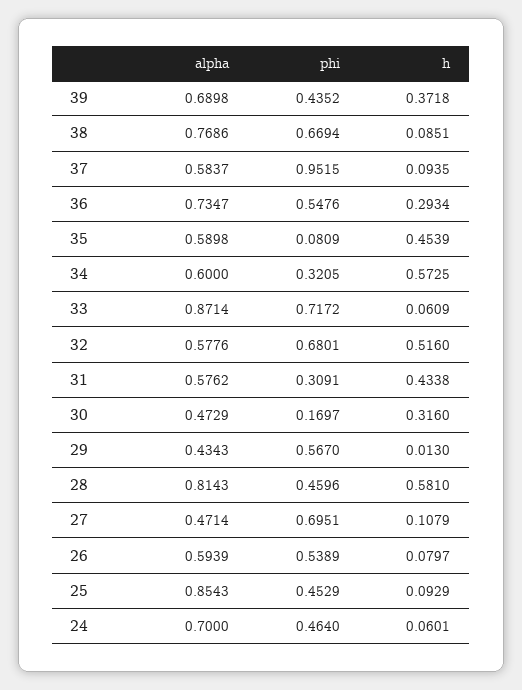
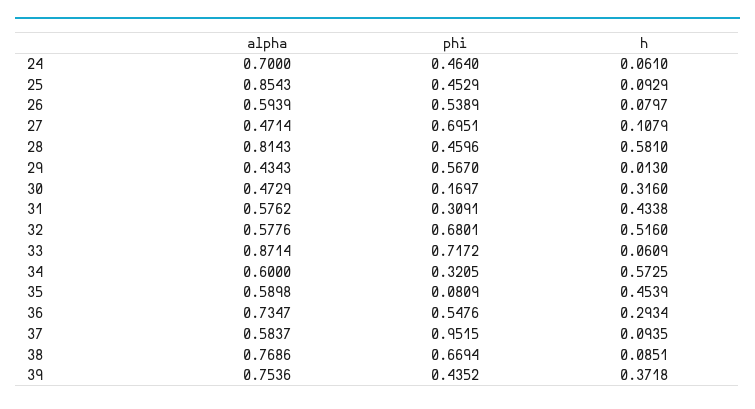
  {
    "alpha": {
-     "39": 0.6898,
+     "39": 0.7536,
      "38": 0.7686,
      "37": 0.5837,
      "36": 0.7347,
      "35": 0.5898,
      "34": 0.6,
      "33": 0.8714,
      "32": 0.5776,
      "31": 0.5762,
      "30": 0.4729,
      "29": 0.4343,
      "28": 0.8143,
      "27": 0.4714,
      "26": 0.5939,
      "25": 0.8543,
      "24": 0.7
    },
    "phi": {
      "39": 0.4352,
      "38": 0.6694,
      "37": 0.9515,
      "36": 0.5476,
      "35": 0.0809,
      "34": 0.3205,
      "33": 0.7172,
      "32": 0.6801,
      "31": 0.3091,
      "30": 0.1697,
      "29": 0.567,
      "28": 0.4596,
      "27": 0.6951,
      "26": 0.5389,
      "25": 0.4529,
      "24": 0.464
    },
    "h": {
      "39": 0.3718,
      "38": 0.0851,
      "37": 0.0935,
      "36": 0.2934,
      "35": 0.4539,
      "34": 0.5725,
      "33": 0.0609,
      "32": 0.516,
      "31": 0.4338,
      "30": 0.316,
      "29": 0.013,
      "28": 0.581,
      "27": 0.1079,
      "26": 0.0797,
      "25": 0.0929,
-     "24": 0.0601
+     "24": 0.061
    }
  }

